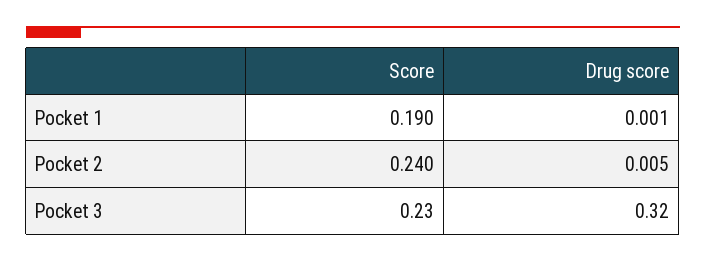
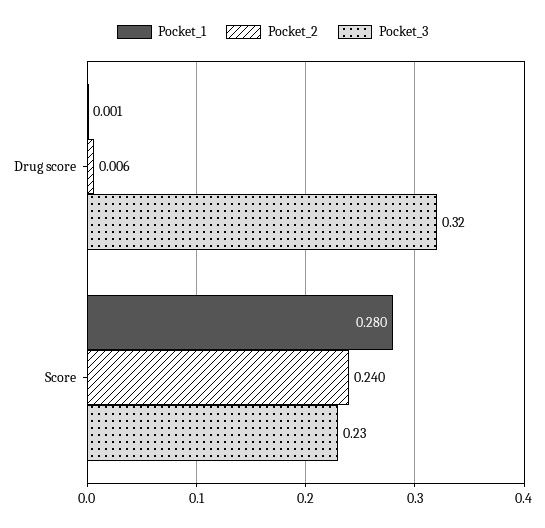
  {
    "Pocket 1": {
-     "Score": 0.19,
+     "Score": 0.28,
      "Drug score": 0.001
    },
    "Pocket 2": {
      "Score": 0.24,
-     "Drug score": 0.005
+     "Drug score": 0.006
    },
    "Pocket 3": {
      "Score": 0.23,
      "Drug score": 0.32
    }
  }

